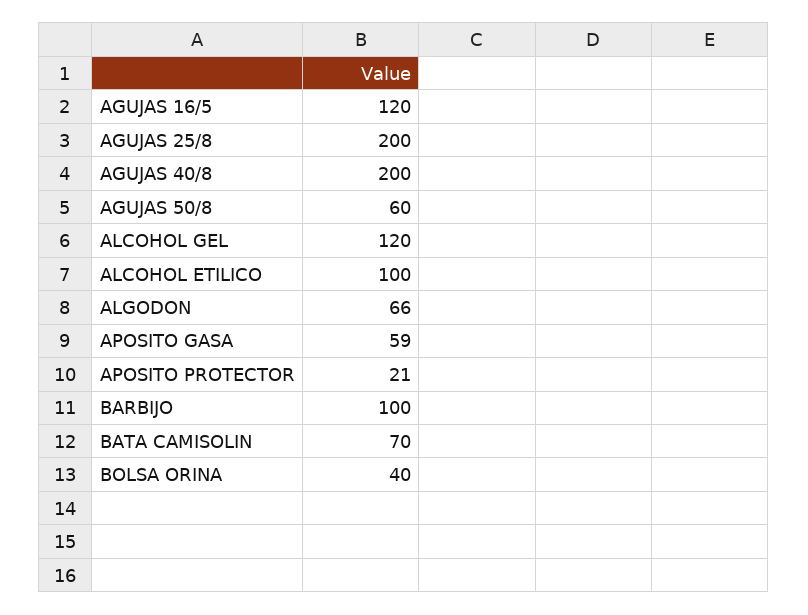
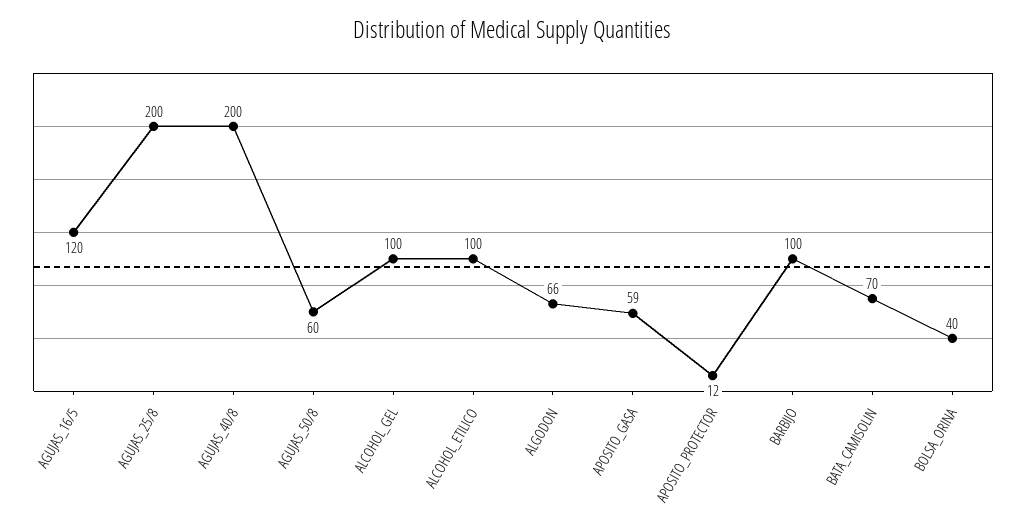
  {
    "AGUJAS 16/5": 120,
    "AGUJAS 25/8": 200,
    "AGUJAS 40/8": 200,
    "AGUJAS 50/8": 60,
-   "ALCOHOL GEL": 120,
+   "ALCOHOL GEL": 100,
    "ALCOHOL ETILICO": 100,
    "ALGODON": 66,
    "APOSITO GASA": 59,
-   "APOSITO PROTECTOR": 21,
+   "APOSITO PROTECTOR": 12,
    "BARBIJO": 100,
    "BATA CAMISOLIN": 70,
    "BOLSA ORINA": 40
  }

